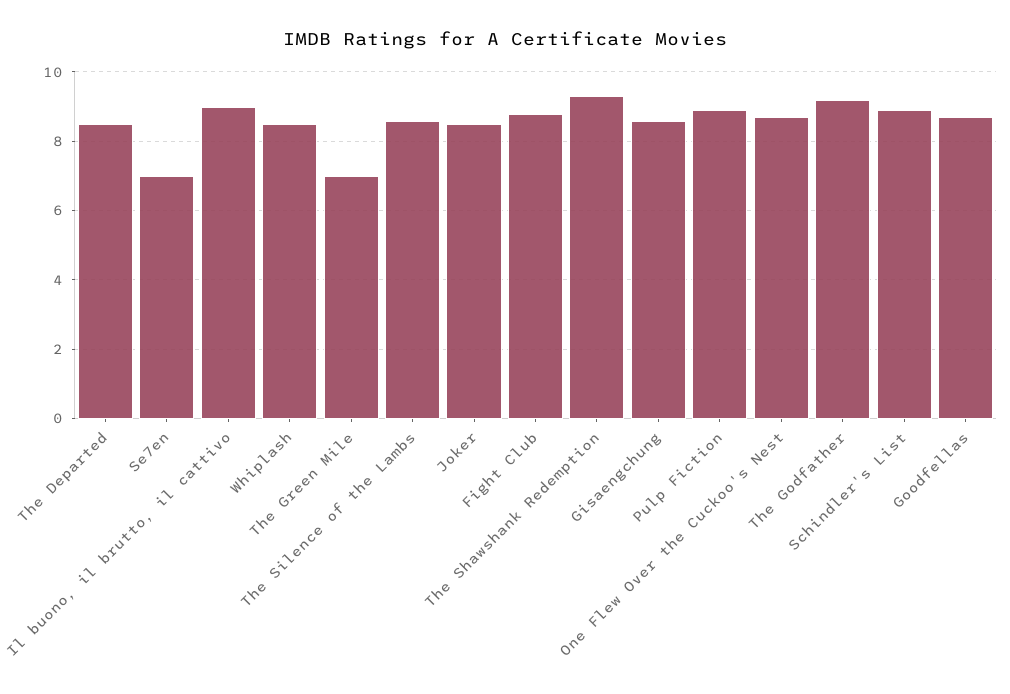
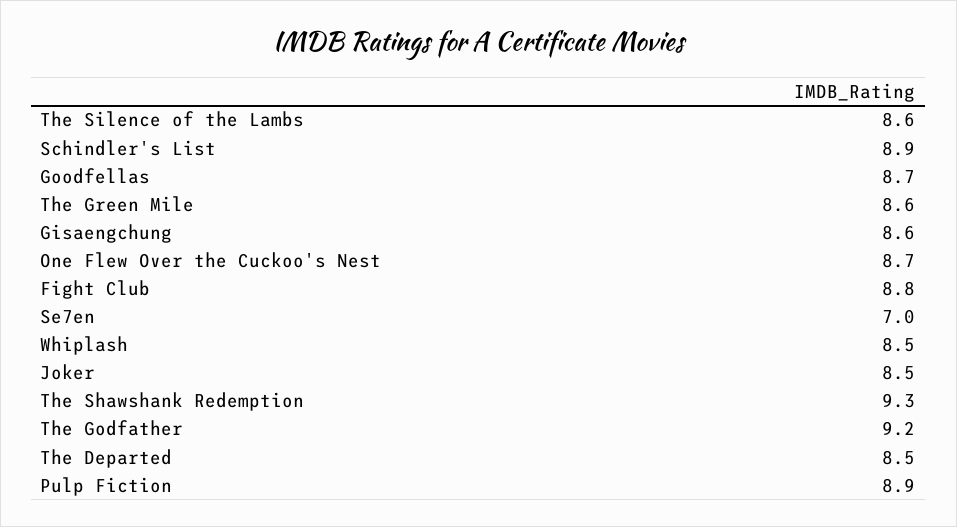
  {
    "The Departed": 8.5,
    "Se7en": 7,
-   "Il buono, il brutto, il cattivo": 9,
    "Whiplash": 8.5,
-   "The Green Mile": 7,
+   "The Green Mile": 8.6,
    "The Silence of the Lambs": 8.6,
    "Joker": 8.5,
    "Fight Club": 8.8,
    "The Shawshank Redemption": 9.3,
    "Gisaengchung": 8.6,
    "Pulp Fiction": 8.9,
    "One Flew Over the Cuckoo's Nest": 8.7,
    "The Godfather": 9.2,
    "Schindler's List": 8.9,
    "Goodfellas": 8.7
  }

